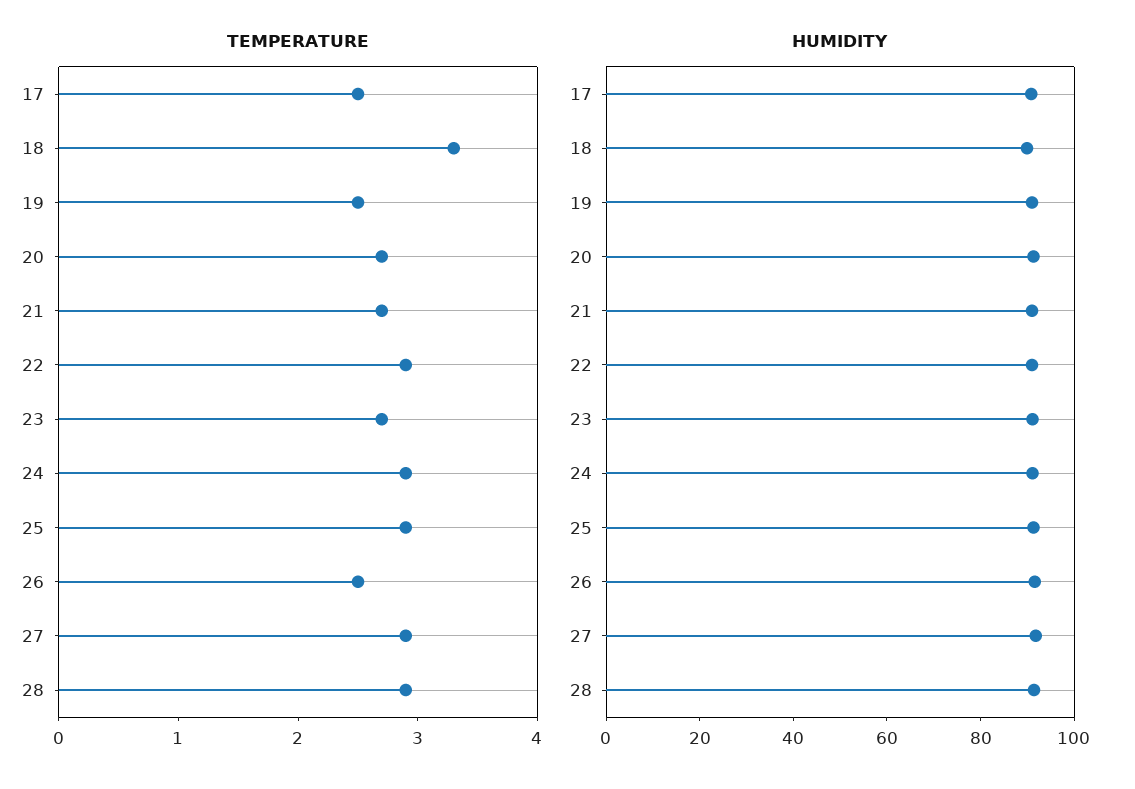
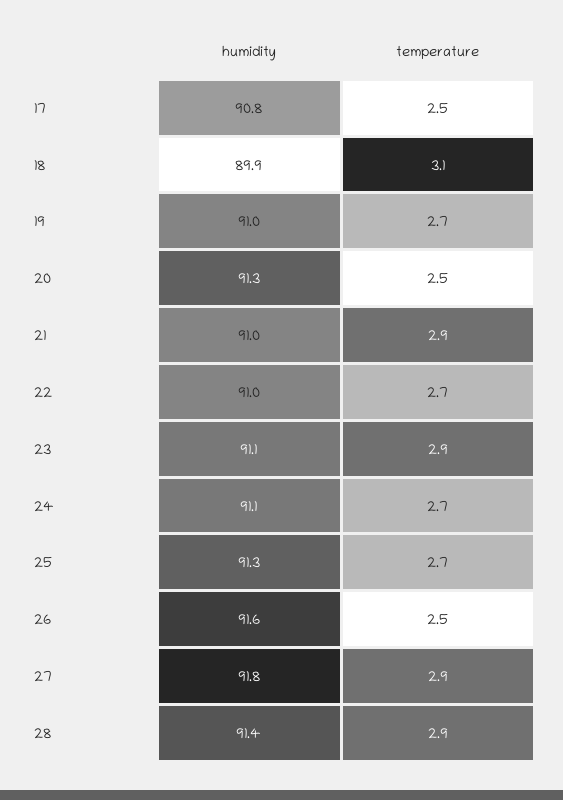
  {
    "TEMPERATURE": {
      "17": 2.5,
-     "18": 3.3,
+     "18": 3.1,
-     "19": 2.5,
+     "19": 2.7,
-     "20": 2.7,
+     "20": 2.5,
-     "21": 2.7,
+     "21": 2.9,
-     "22": 2.9,
+     "22": 2.7,
-     "23": 2.7,
+     "23": 2.9,
-     "24": 2.9,
+     "24": 2.7,
-     "25": 2.9,
+     "25": 2.7,
      "26": 2.5,
      "27": 2.9,
      "28": 2.9
    },
    "HUMIDITY": {
      "17": 90.8,
      "18": 89.9,
      "19": 91,
      "20": 91.3,
      "21": 91,
      "22": 91,
      "23": 91.1,
      "24": 91.1,
      "25": 91.3,
      "26": 91.6,
      "27": 91.8,
      "28": 91.4
    }
  }

